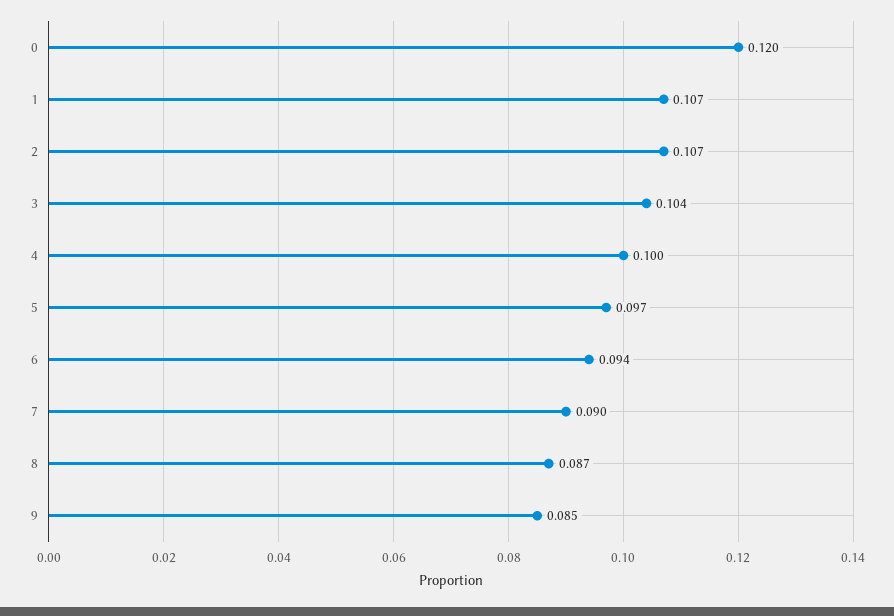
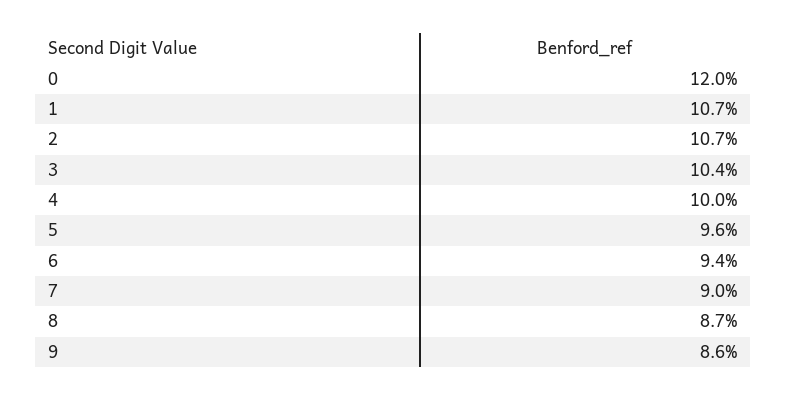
  {
    "0": 0.12,
    "1": 0.107,
    "2": 0.107,
    "3": 0.104,
    "4": 0.1,
-   "5": 0.097,
+   "5": 0.096,
    "6": 0.094,
    "7": 0.09,
    "8": 0.087,
-   "9": 0.085
+   "9": 0.086
  }

